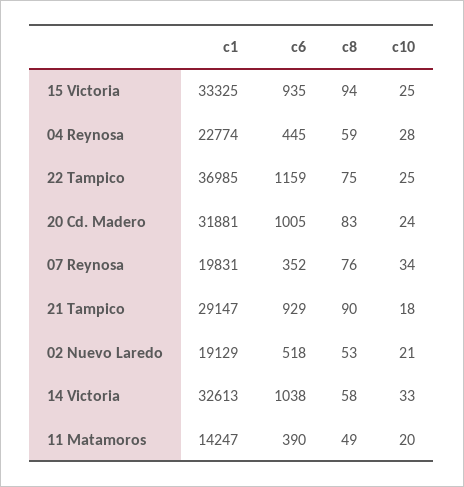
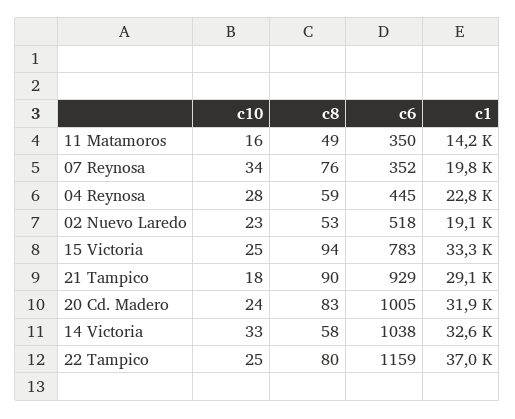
  {
    "c1": {
      "15 Victoria": 33325,
      "04 Reynosa": 22774,
      "22 Tampico": 36985,
      "20 Cd. Madero": 31881,
      "07 Reynosa": 19831,
      "21 Tampico": 29147,
      "02 Nuevo Laredo": 19129,
      "14 Victoria": 32613,
      "11 Matamoros": 14247
    },
    "c6": {
-     "15 Victoria": 935,
+     "15 Victoria": 783,
      "04 Reynosa": 445,
      "22 Tampico": 1159,
      "20 Cd. Madero": 1005,
      "07 Reynosa": 352,
      "21 Tampico": 929,
      "02 Nuevo Laredo": 518,
      "14 Victoria": 1038,
-     "11 Matamoros": 390
+     "11 Matamoros": 350
    },
    "c8": {
      "15 Victoria": 94,
      "04 Reynosa": 59,
-     "22 Tampico": 75,
+     "22 Tampico": 80,
      "20 Cd. Madero": 83,
      "07 Reynosa": 76,
      "21 Tampico": 90,
      "02 Nuevo Laredo": 53,
      "14 Victoria": 58,
      "11 Matamoros": 49
    },
    "c10": {
      "15 Victoria": 25,
      "04 Reynosa": 28,
      "22 Tampico": 25,
      "20 Cd. Madero": 24,
      "07 Reynosa": 34,
      "21 Tampico": 18,
-     "02 Nuevo Laredo": 21,
+     "02 Nuevo Laredo": 23,
      "14 Victoria": 33,
-     "11 Matamoros": 20
+     "11 Matamoros": 16
    }
  }

